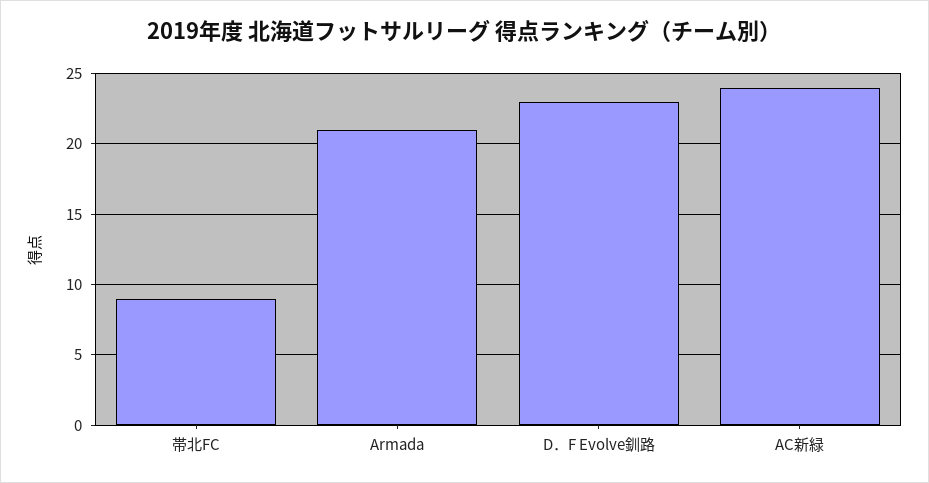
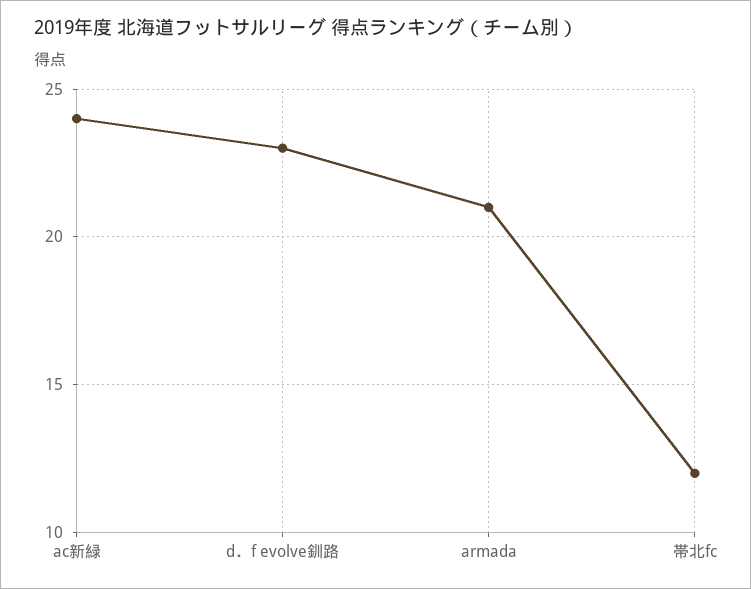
  {
-   "帯北FC": 9,
+   "帯北FC": 12,
    "Armada": 21,
    "D．F Evolve釧路": 23,
    "AC新緑": 24
  }

